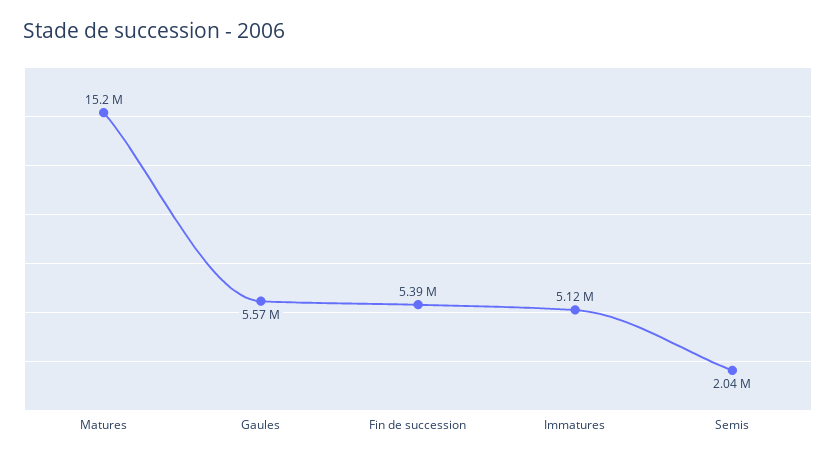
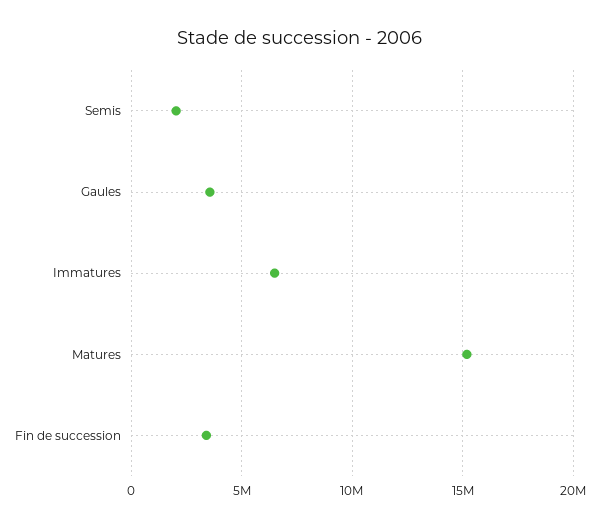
  {
    "Matures": 15200000,
-   "Gaules": 5570000,
+   "Gaules": 3500000,
-   "Fin de succession": 5390000,
+   "Fin de succession": 3500000,
-   "Immatures": 5120000,
+   "Immatures": 6500000,
    "Semis": 2040000
  }

